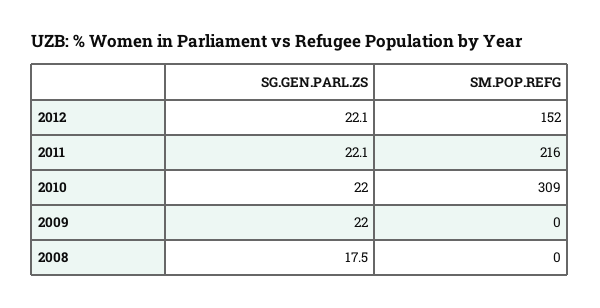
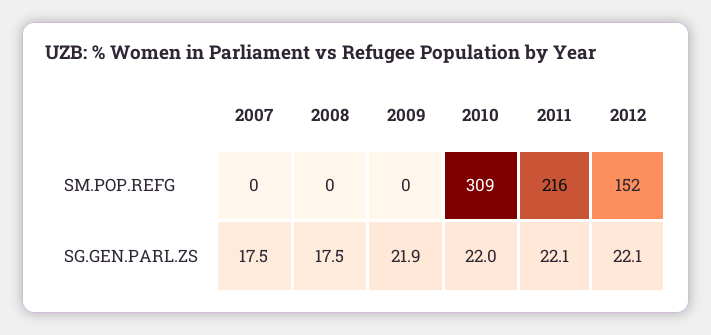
  {
    "SG.GEN.PARL.ZS": {
      "2012": 22.1,
      "2011": 22.1,
      "2010": 22,
-     "2009": 22,
+     "2009": 21.9,
-     "2008": 17.5
+     "2008": 17.5,
+     "2007": 17.5
    },
    "SM.POP.REFG": {
      "2012": 152,
      "2011": 216,
      "2010": 309,
      "2009": 0,
-     "2008": 0
+     "2008": 0,
+     "2007": 0
    }
  }

